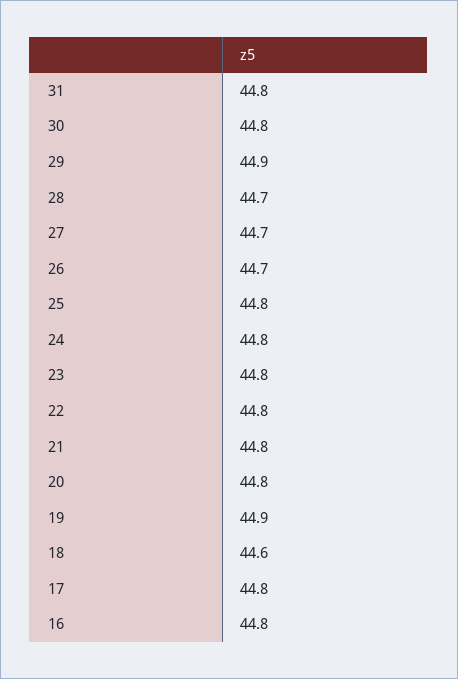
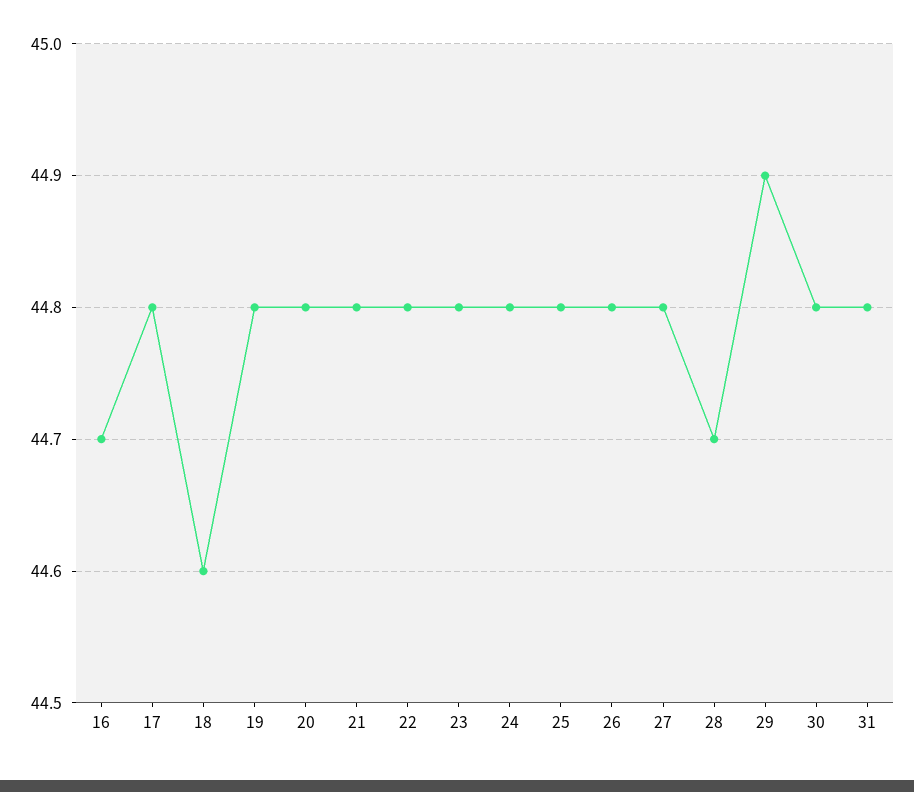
  {
    "31": 44.8,
    "30": 44.8,
    "29": 44.9,
    "28": 44.7,
-   "27": 44.7,
+   "27": 44.8,
-   "26": 44.7,
+   "26": 44.8,
    "25": 44.8,
    "24": 44.8,
    "23": 44.8,
    "22": 44.8,
    "21": 44.8,
    "20": 44.8,
-   "19": 44.9,
+   "19": 44.8,
    "18": 44.6,
    "17": 44.8,
-   "16": 44.8
+   "16": 44.7
  }

